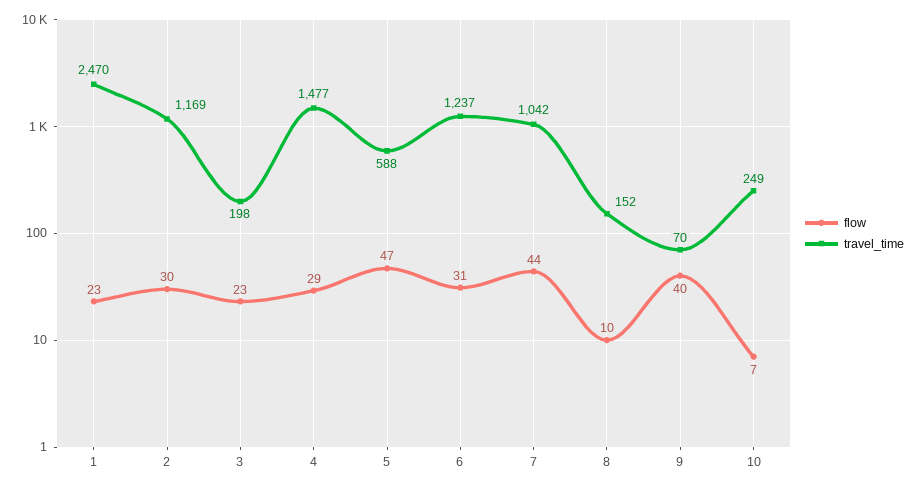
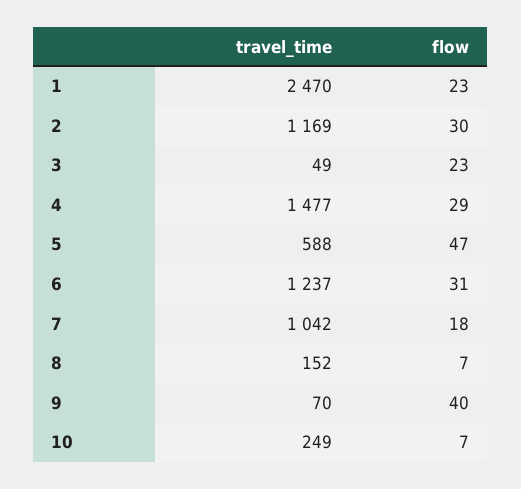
  {
    "flow": {
      "1": 23,
      "2": 30,
      "3": 23,
      "4": 29,
      "5": 47,
      "6": 31,
-     "7": 44,
+     "7": 18,
-     "8": 10,
+     "8": 7,
      "9": 40,
      "10": 7
    },
    "travel_time": {
      "1": 2470,
      "2": 1169,
-     "3": 198,
+     "3": 49,
      "4": 1477,
      "5": 588,
      "6": 1237,
      "7": 1042,
      "8": 152,
      "9": 70,
      "10": 249
    }
  }

